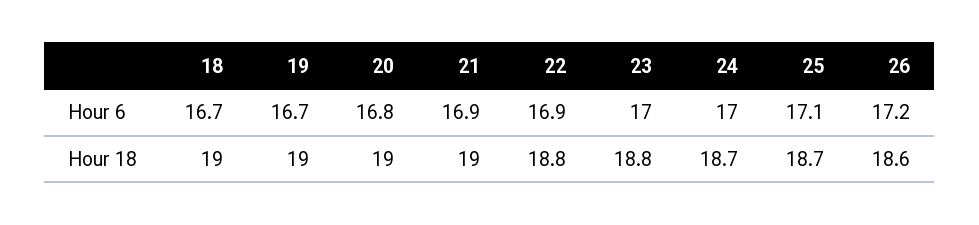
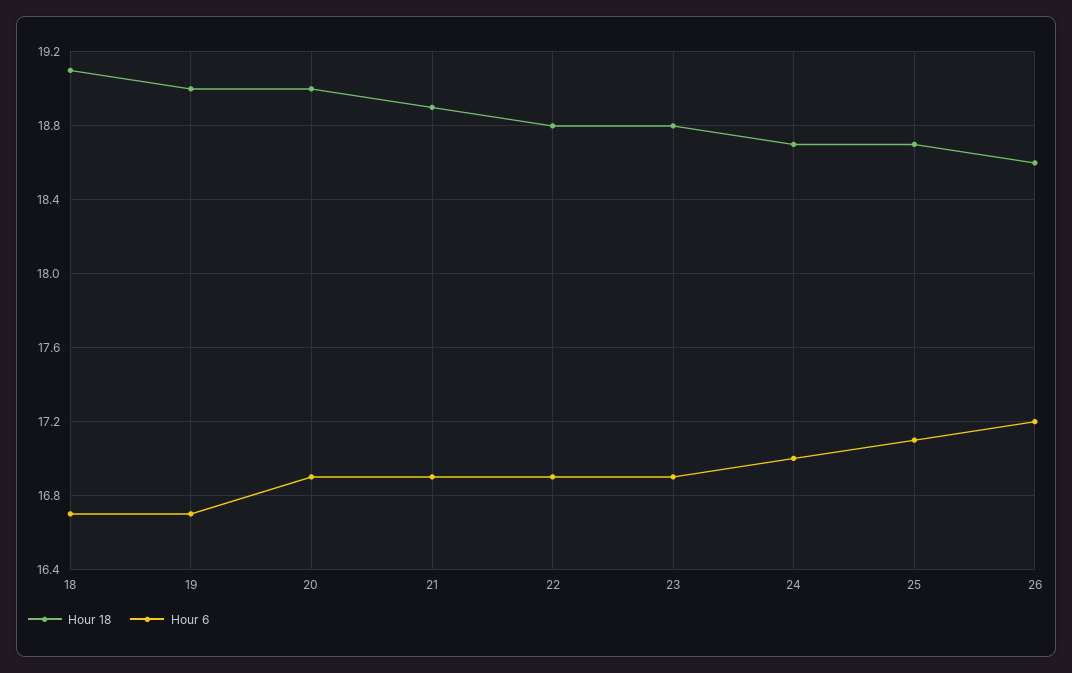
  {
    "Hour 6": {
      "18": 16.7,
      "19": 16.7,
-     "20": 16.8,
+     "20": 16.9,
      "21": 16.9,
      "22": 16.9,
-     "23": 17,
+     "23": 16.9,
      "24": 17,
      "25": 17.1,
      "26": 17.2
    },
    "Hour 18": {
-     "18": 19,
+     "18": 19.1,
      "19": 19,
      "20": 19,
-     "21": 19,
+     "21": 18.9,
      "22": 18.8,
      "23": 18.8,
      "24": 18.7,
      "25": 18.7,
      "26": 18.6
    }
  }

